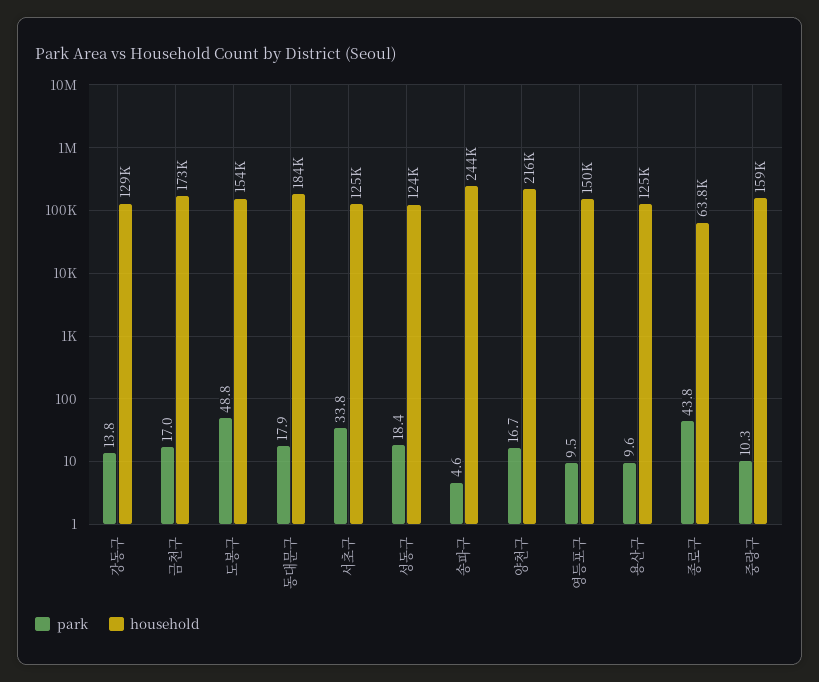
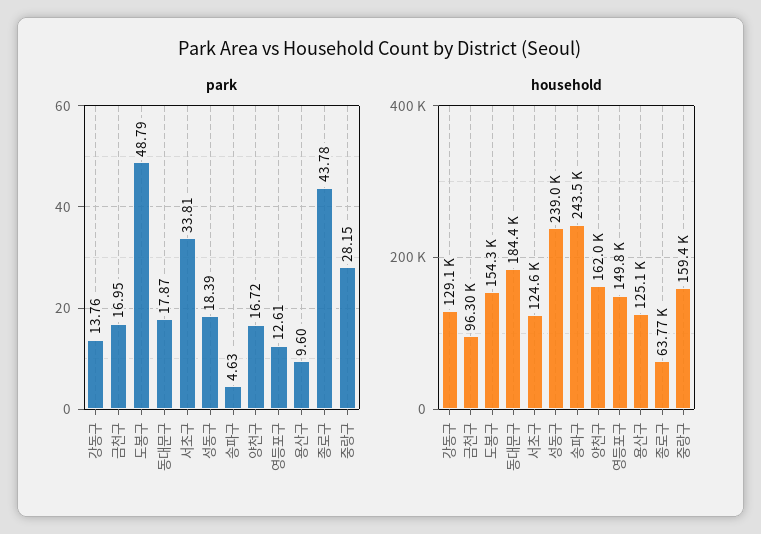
  {
    "park": {
      "강동구": 13.76,
      "금천구": 16.95,
      "도봉구": 48.79,
      "동대문구": 17.87,
      "서초구": 33.81,
      "성동구": 18.39,
      "송파구": 4.63,
      "양천구": 16.72,
-     "영등포구": 9.5,
+     "영등포구": 12.61,
      "용산구": 9.6,
      "종로구": 43.78,
-     "중랑구": 10.3
+     "중랑구": 28.15
    },
    "household": {
      "강동구": 129100,
-     "금천구": 173000,
+     "금천구": 96300,
      "도봉구": 154300,
      "동대문구": 184400,
      "서초구": 124600,
-     "성동구": 124000,
+     "성동구": 239000,
      "송파구": 243500,
-     "양천구": 216000,
+     "양천구": 162000,
      "영등포구": 149800,
      "용산구": 125100,
      "종로구": 63770,
      "중랑구": 159400
    }
  }

